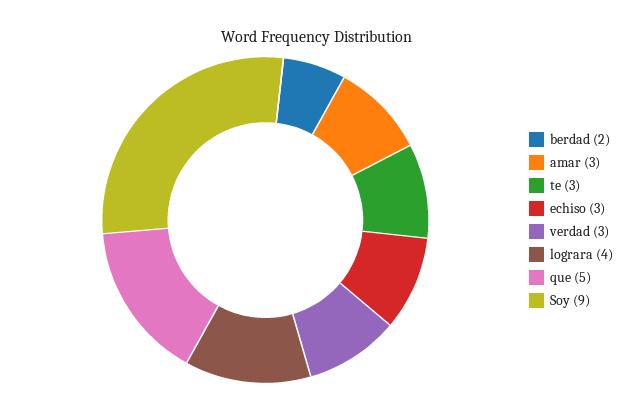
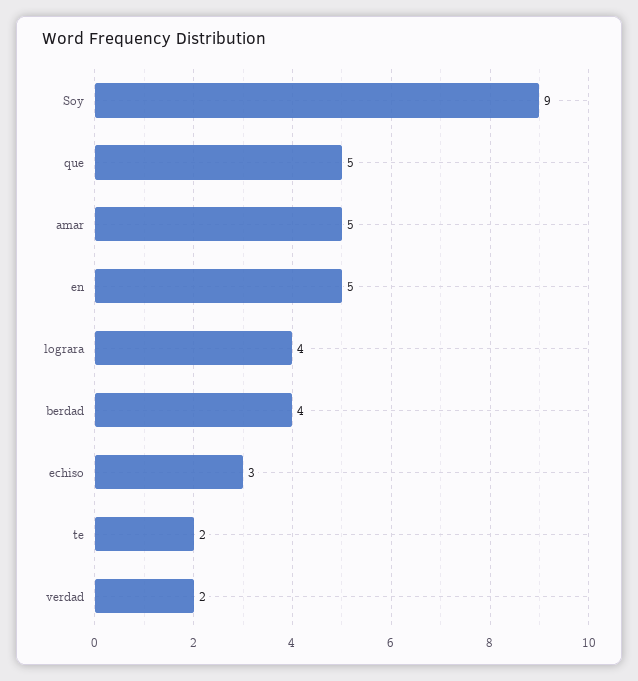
  {
-   "berdad": 2,
+   "berdad": 4,
-   "amar": 3,
+   "amar": 5,
-   "te": 3,
+   "te": 2,
    "echiso": 3,
-   "verdad": 3,
+   "verdad": 2,
    "lograra": 4,
    "que": 5,
-   "Soy": 9
+   "Soy": 9,
+   "en": 5
  }

